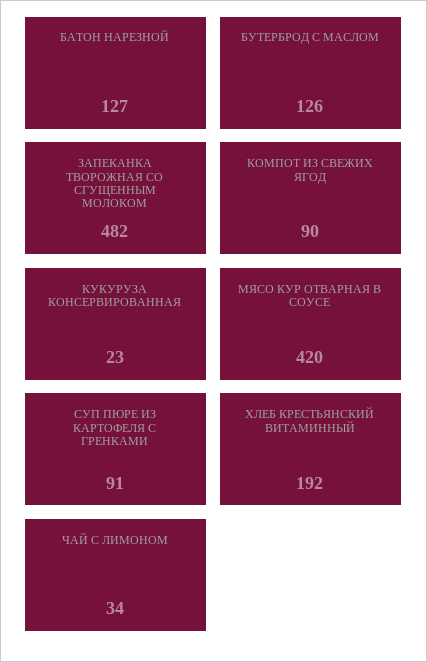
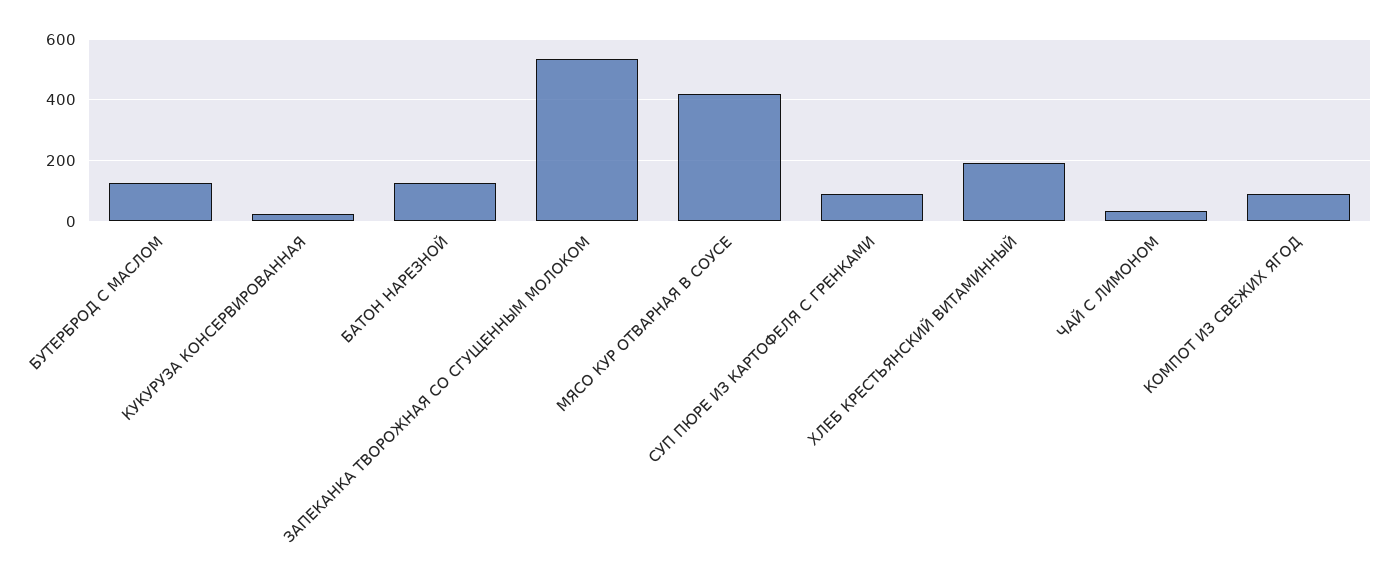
  {
    "БАТОН НАРЕЗНОЙ": 127,
    "БУТЕРБРОД С МАСЛОМ": 126,
-   "ЗАПЕКАНКА ТВОРОЖНАЯ СО СГУЩЕННЫМ МОЛОКОМ": 482,
+   "ЗАПЕКАНКА ТВОРОЖНАЯ СО СГУЩЕННЫМ МОЛОКОМ": 540,
    "КОМПОТ ИЗ СВЕЖИХ ЯГОД": 90,
    "КУКУРУЗА КОНСЕРВИРОВАННАЯ": 23,
    "МЯСО КУР ОТВАРНАЯ В СОУСЕ": 420,
    "СУП ПЮРЕ ИЗ КАРТОФЕЛЯ С ГРЕНКАМИ": 91,
    "ХЛЕБ КРЕСТЬЯНСКИЙ ВИТАМИННЫЙ": 192,
    "ЧАЙ С ЛИМОНОМ": 34
  }

